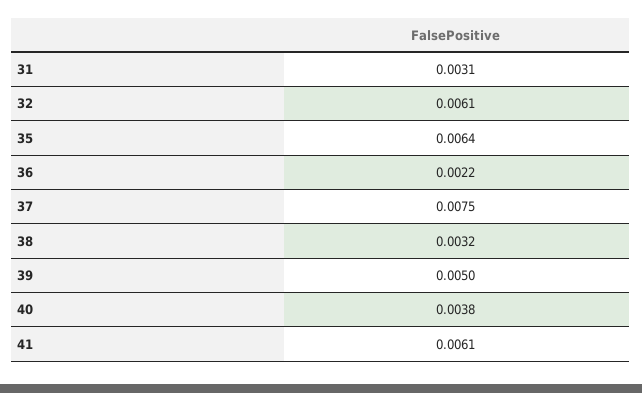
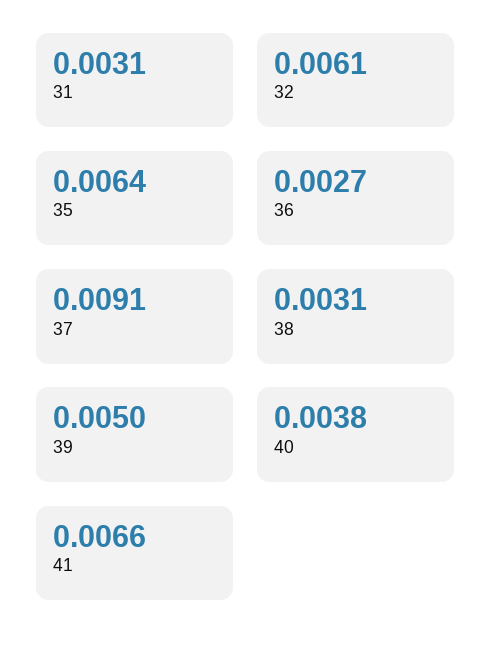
  {
    "31": 0.0031,
    "32": 0.0061,
    "35": 0.0064,
-   "36": 0.0022,
+   "36": 0.0027,
-   "37": 0.0075,
+   "37": 0.0091,
-   "38": 0.0032,
+   "38": 0.0031,
    "39": 0.005,
    "40": 0.0038,
-   "41": 0.0061
+   "41": 0.0066
  }

